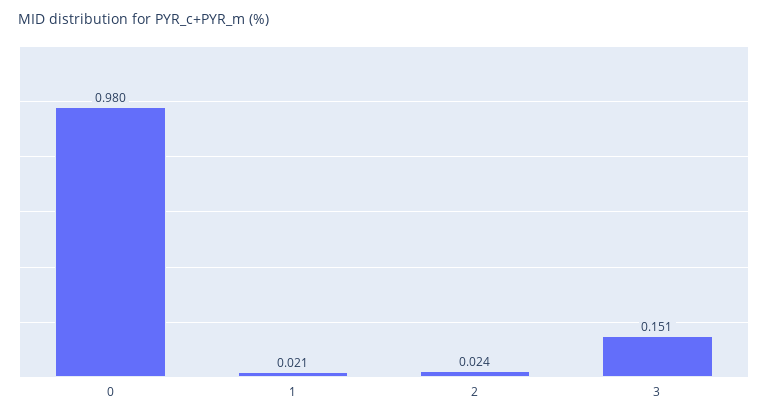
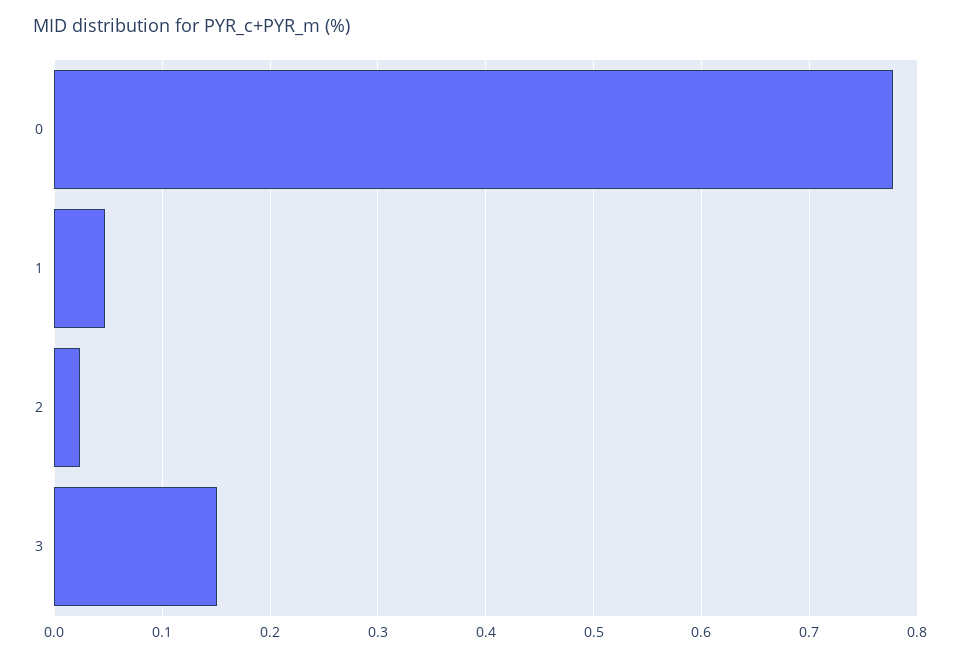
  {
-   "0": 0.98,
+   "0": 0.78,
-   "1": 0.021,
+   "1": 0.05,
    "2": 0.024,
    "3": 0.151
  }

